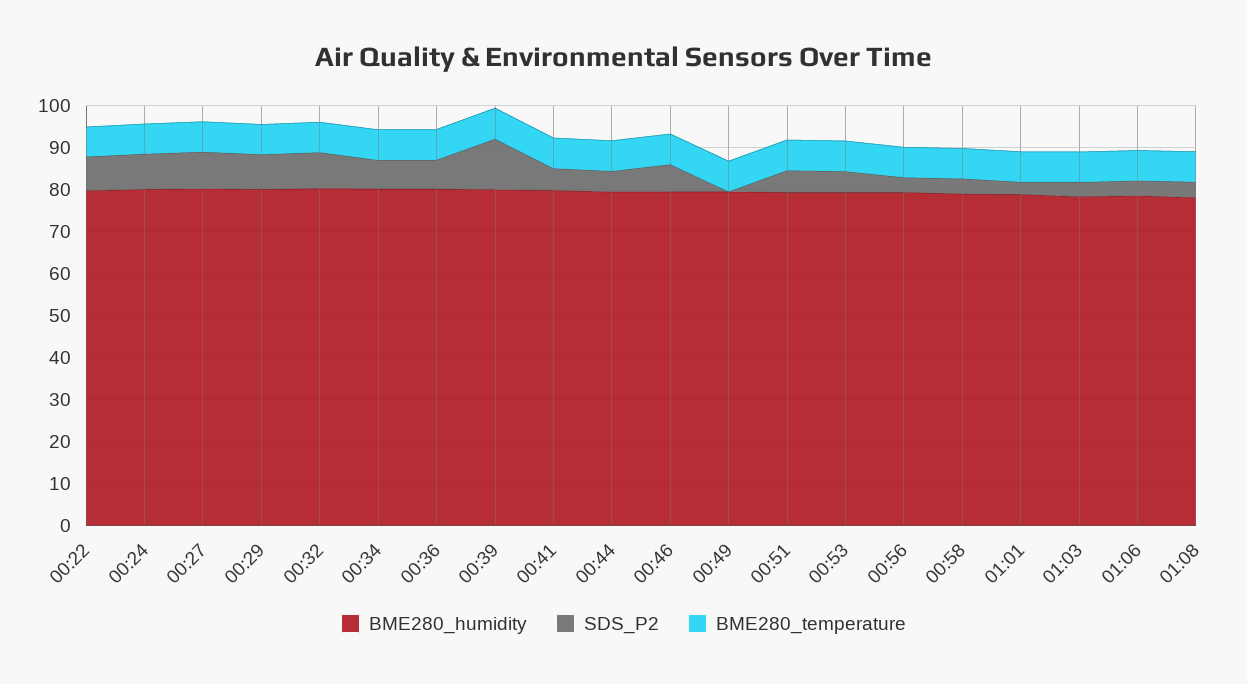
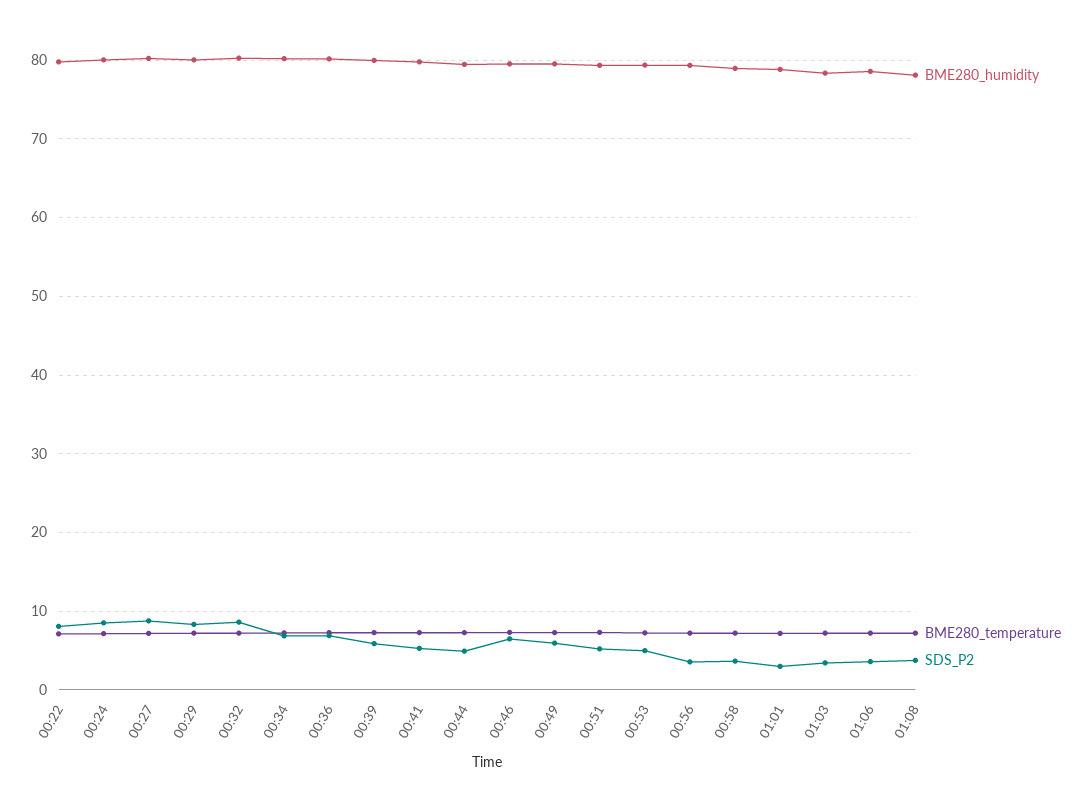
  {
    "BME280_humidity": {
      "00:22": 80,
      "00:24": 80,
      "00:27": 80,
      "00:29": 80,
      "00:32": 80,
      "00:34": 80,
      "00:36": 80,
      "00:39": 80,
      "00:41": 80,
      "00:44": 79,
      "00:46": 80,
      "00:49": 80,
      "00:51": 79,
      "00:53": 79,
      "00:56": 79,
      "00:58": 79,
      "01:01": 79,
      "01:03": 78,
      "01:06": 79,
      "01:08": 78
    },
    "SDS_P2": {
      "00:22": 8,
      "00:24": 9,
      "00:27": 9,
      "00:29": 8,
      "00:32": 9,
      "00:34": 7,
      "00:36": 7,
-     "00:39": 12,
+     "00:39": 6,
      "00:41": 5,
      "00:44": 5,
      "00:46": 6,
-     "00:49": 0,
+     "00:49": 6,
      "00:51": 5,
      "00:53": 5,
      "00:56": 4,
      "00:58": 4,
      "01:01": 3,
      "01:03": 3,
      "01:06": 4,
      "01:08": 4
    },
    "BME280_temperature": {
      "00:22": 7,
      "00:24": 7,
      "00:27": 7,
      "00:29": 7,
      "00:32": 7,
      "00:34": 7,
      "00:36": 7,
      "00:39": 7,
      "00:41": 7,
      "00:44": 7,
      "00:46": 7,
      "00:49": 7,
      "00:51": 7,
      "00:53": 7,
      "00:56": 7,
      "00:58": 7,
      "01:01": 7,
      "01:03": 7,
      "01:06": 7,
      "01:08": 7
    }
  }

